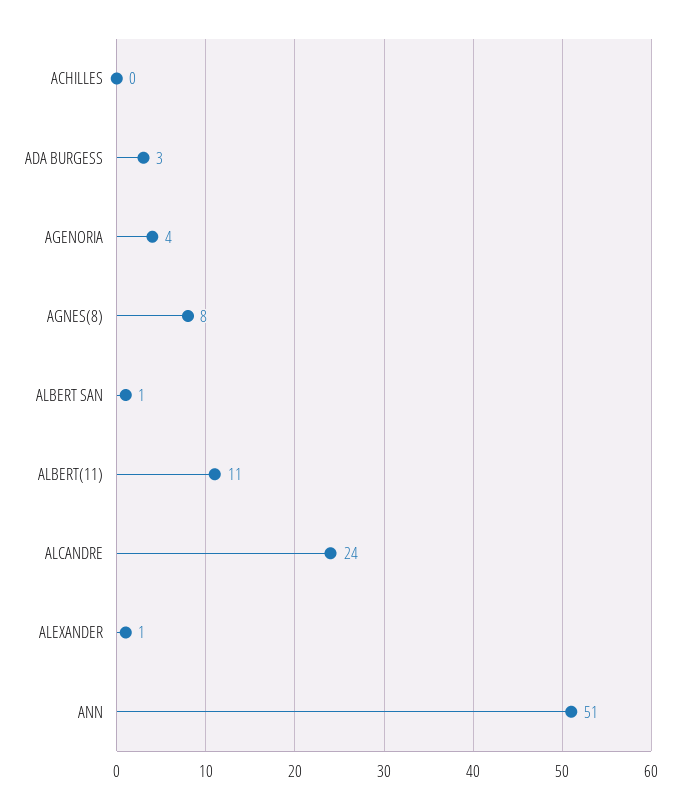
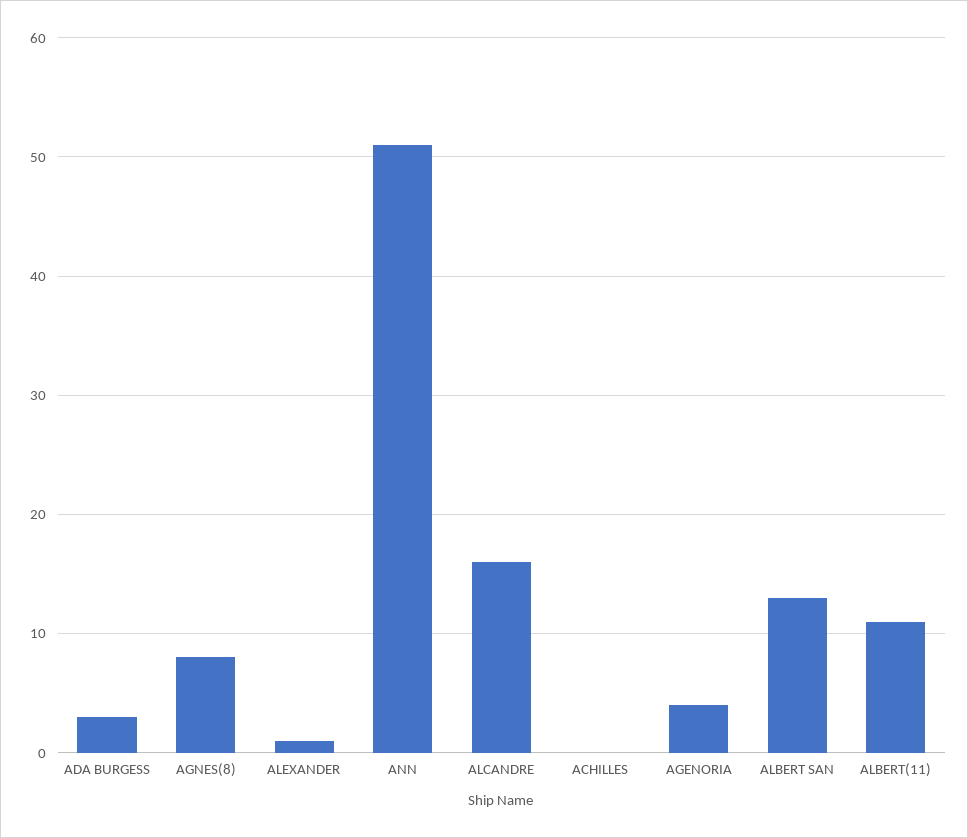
  {
    "ACHILLES": 0,
    "ADA BURGESS": 3,
    "AGENORIA": 4,
    "AGNES(8)": 8,
-   "ALBERT SAN": 1,
+   "ALBERT SAN": 13,
    "ALBERT(11)": 11,
-   "ALCANDRE": 24,
+   "ALCANDRE": 16,
    "ALEXANDER": 1,
    "ANN": 51
  }

